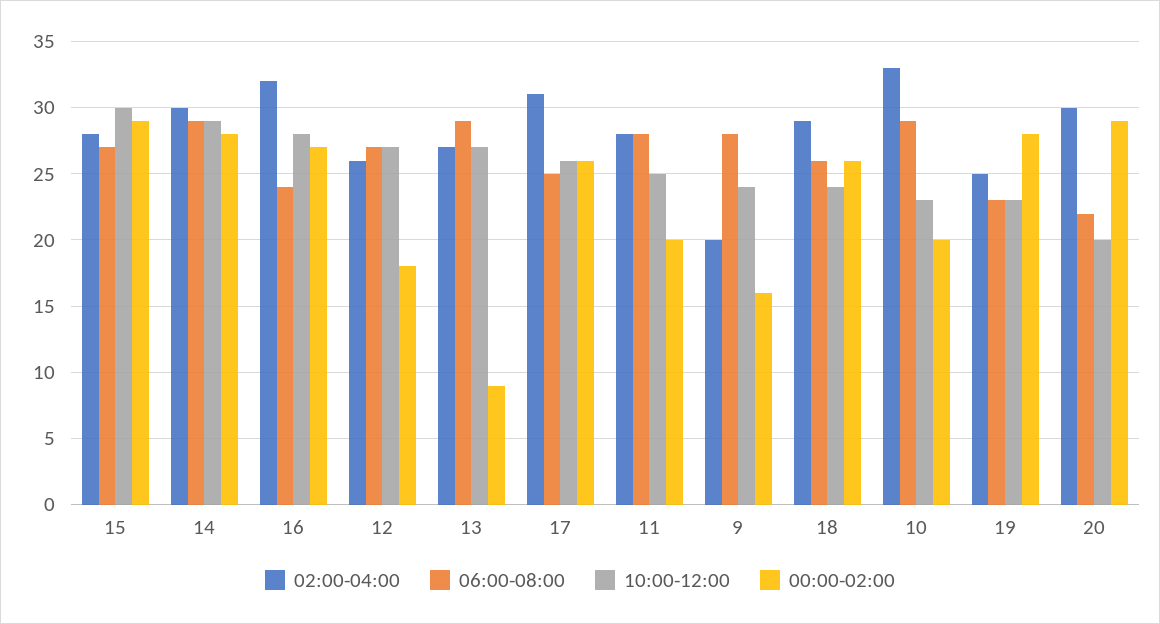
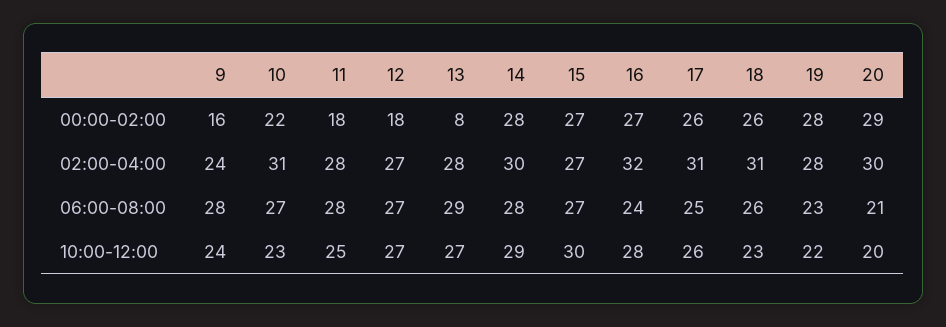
  {
    "02:00-04:00": {
-     "15": 28,
+     "15": 27,
      "14": 30,
      "16": 32,
-     "12": 26,
+     "12": 27,
-     "13": 27,
+     "13": 28,
      "17": 31,
      "11": 28,
-     "9": 20,
+     "9": 24,
-     "18": 29,
+     "18": 31,
-     "10": 33,
+     "10": 31,
-     "19": 25,
+     "19": 28,
      "20": 30
    },
    "06:00-08:00": {
      "15": 27,
-     "14": 29,
+     "14": 28,
      "16": 24,
      "12": 27,
      "13": 29,
      "17": 25,
      "11": 28,
      "9": 28,
      "18": 26,
-     "10": 29,
+     "10": 27,
      "19": 23,
-     "20": 22
+     "20": 21
    },
    "10:00-12:00": {
      "15": 30,
      "14": 29,
      "16": 28,
      "12": 27,
      "13": 27,
      "17": 26,
      "11": 25,
      "9": 24,
-     "18": 24,
+     "18": 23,
      "10": 23,
-     "19": 23,
+     "19": 22,
      "20": 20
    },
    "00:00-02:00": {
-     "15": 29,
+     "15": 27,
      "14": 28,
      "16": 27,
      "12": 18,
-     "13": 9,
+     "13": 8,
      "17": 26,
-     "11": 20,
+     "11": 18,
      "9": 16,
      "18": 26,
-     "10": 20,
+     "10": 22,
      "19": 28,
      "20": 29
    }
  }

